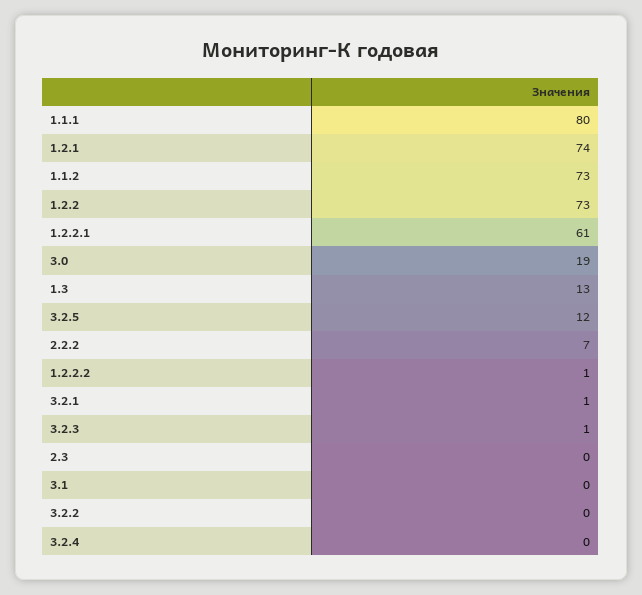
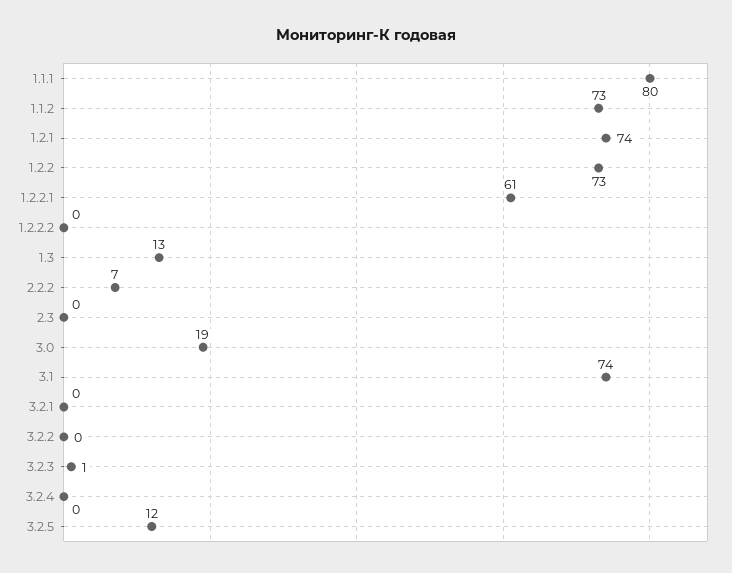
  {
    "1.1.1": 80,
    "1.2.1": 74,
    "1.1.2": 73,
    "1.2.2": 73,
    "1.2.2.1": 61,
    "3.0": 19,
    "1.3": 13,
    "3.2.5": 12,
    "2.2.2": 7,
-   "1.2.2.2": 1,
+   "1.2.2.2": 0,
-   "3.2.1": 1,
+   "3.2.1": 0,
    "3.2.3": 1,
    "2.3": 0,
-   "3.1": 0,
+   "3.1": 74,
    "3.2.2": 0,
    "3.2.4": 0
  }

